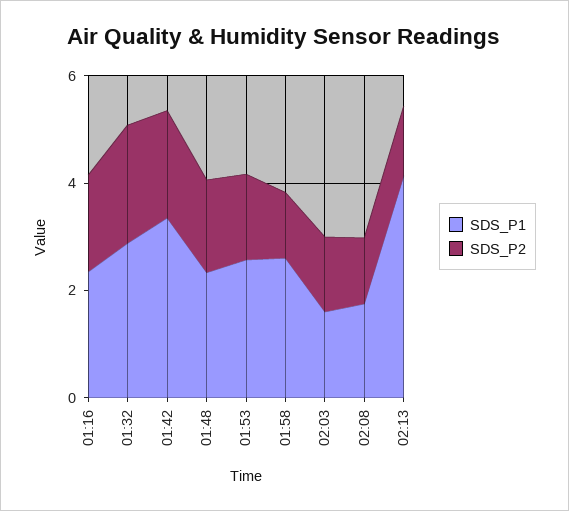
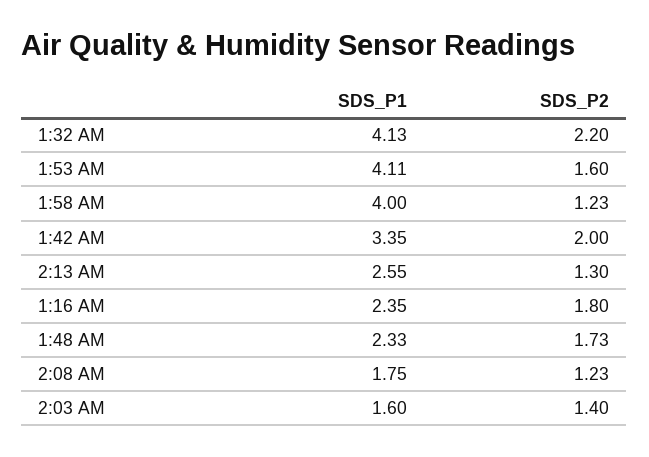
  {
    "SDS_P1": {
      "01:16": 2.35,
-     "01:32": 3,
+     "01:32": 4.13,
      "01:42": 3.35,
      "01:48": 2.33,
-     "01:53": 2.5,
+     "01:53": 4.11,
-     "01:58": 2.5,
+     "01:58": 4,
      "02:03": 1.6,
      "02:08": 1.75,
-     "02:13": 4
+     "02:13": 2.55
    },
    "SDS_P2": {
      "01:16": 1.8,
      "01:32": 2.2,
      "01:42": 2,
      "01:48": 1.73,
      "01:53": 1.6,
      "01:58": 1.23,
      "02:03": 1.4,
      "02:08": 1.23,
      "02:13": 1.3
    }
  }

